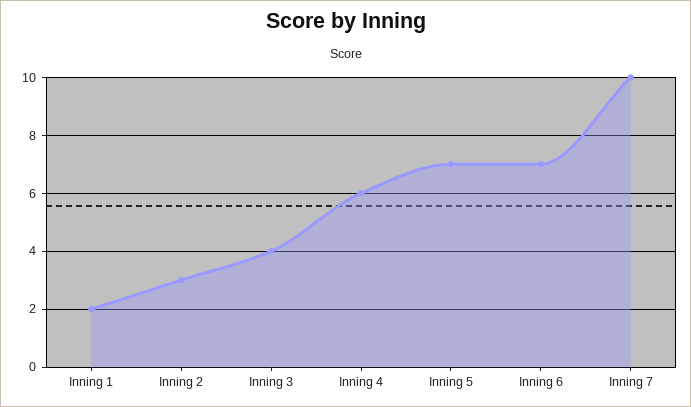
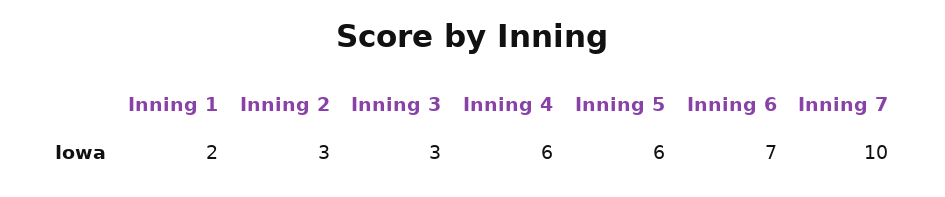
  {
    "Inning 1": 2,
    "Inning 2": 3,
-   "Inning 3": 4,
+   "Inning 3": 3,
    "Inning 4": 6,
-   "Inning 5": 7,
+   "Inning 5": 6,
    "Inning 6": 7,
    "Inning 7": 10
  }

